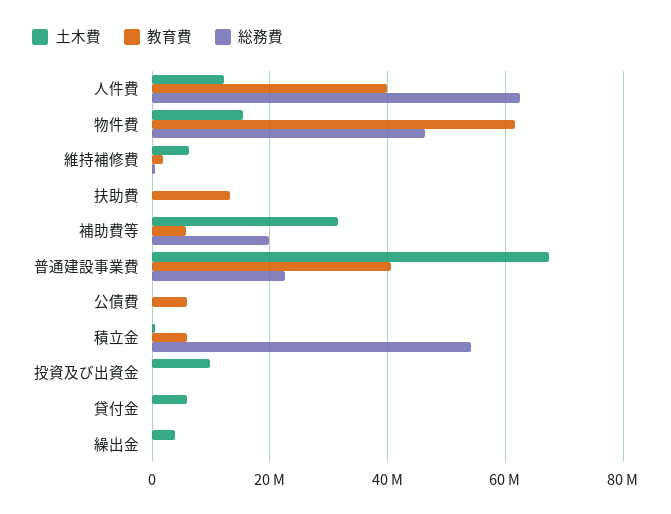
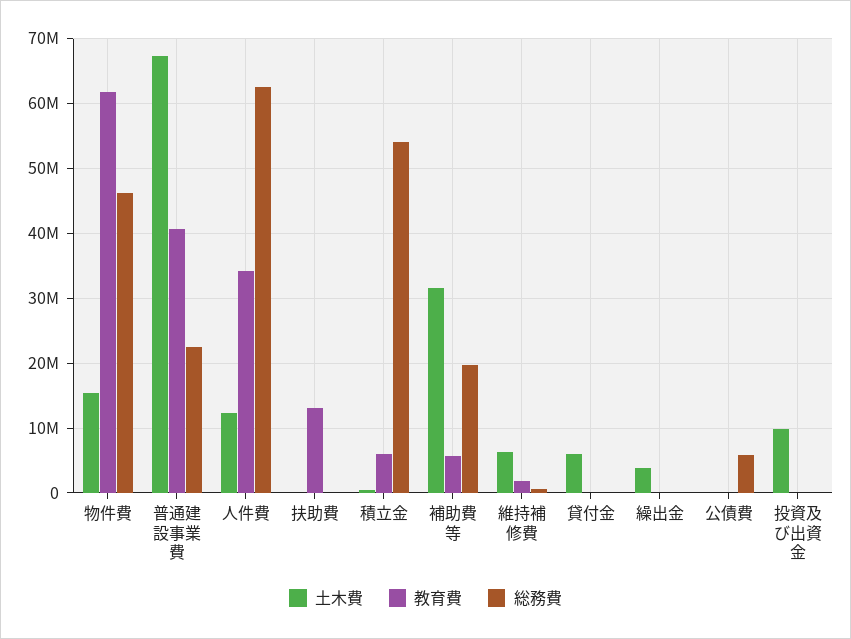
  {
    "土木費": {
      "人件費": 12000000,
      "物件費": 15000000,
      "維持補修費": 6000000,
      "扶助費": 0,
      "補助費等": 32000000,
      "普通建設事業費": 67000000,
      "公債費": 0,
      "積立金": 0,
      "投資及び出資金": 10000000,
      "貸付金": 6000000,
      "繰出金": 4000000
    },
    "教育費": {
-     "人件費": 40000000,
+     "人件費": 34000000,
      "物件費": 62000000,
      "維持補修費": 2000000,
      "扶助費": 13000000,
      "補助費等": 6000000,
      "普通建設事業費": 41000000,
-     "公債費": 6000000,
+     "公債費": 0,
      "積立金": 6000000,
      "投資及び出資金": 0,
      "貸付金": 0,
      "繰出金": 0
    },
    "総務費": {
      "人件費": 63000000,
      "物件費": 46000000,
      "維持補修費": 1000000,
      "扶助費": 0,
      "補助費等": 20000000,
      "普通建設事業費": 23000000,
-     "公債費": 0,
+     "公債費": 6000000,
      "積立金": 54000000,
      "投資及び出資金": 0,
      "貸付金": 0,
      "繰出金": 0
    }
  }

